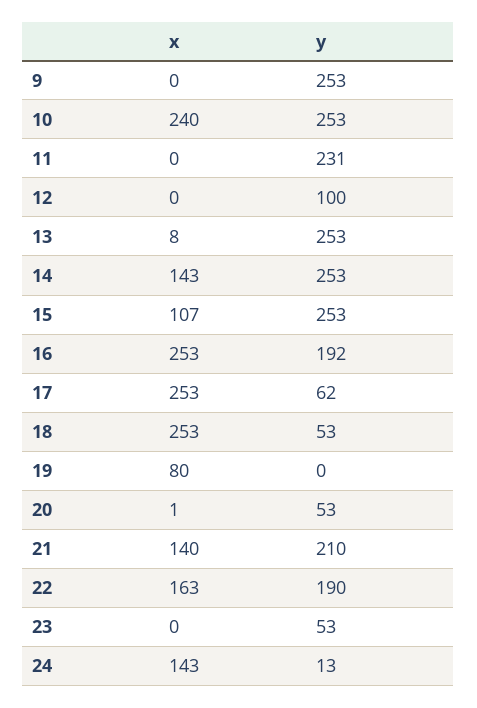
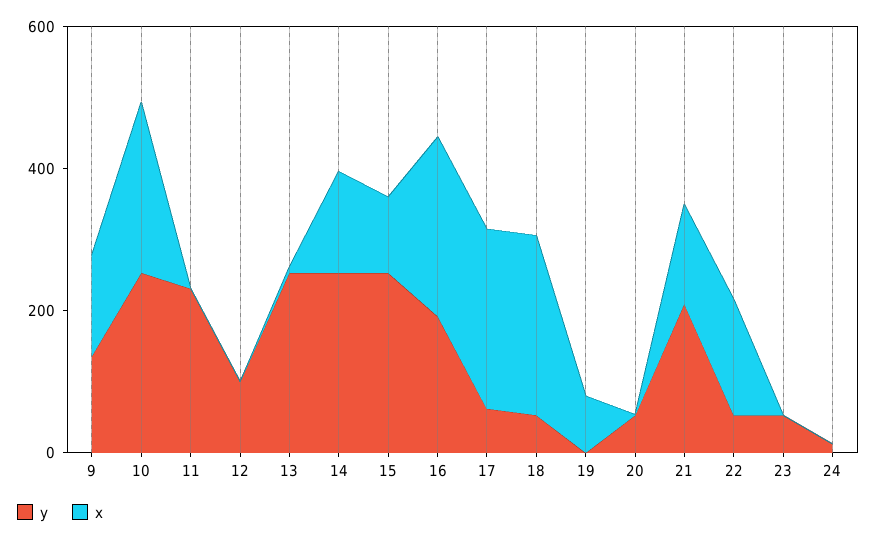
  {
    "x": {
-     "9": 0,
+     "9": 150,
      "10": 240,
      "11": 0,
      "12": 0,
      "13": 8,
      "14": 143,
      "15": 107,
      "16": 253,
      "17": 253,
      "18": 253,
      "19": 80,
      "20": 1,
      "21": 140,
      "22": 163,
      "23": 0,
-     "24": 143
+     "24": 0
    },
    "y": {
-     "9": 253,
+     "9": 150,
      "10": 253,
      "11": 231,
      "12": 100,
      "13": 253,
      "14": 253,
      "15": 253,
      "16": 192,
      "17": 62,
      "18": 53,
      "19": 0,
      "20": 53,
      "21": 210,
-     "22": 190,
+     "22": 50,
      "23": 53,
      "24": 13
    }
  }

